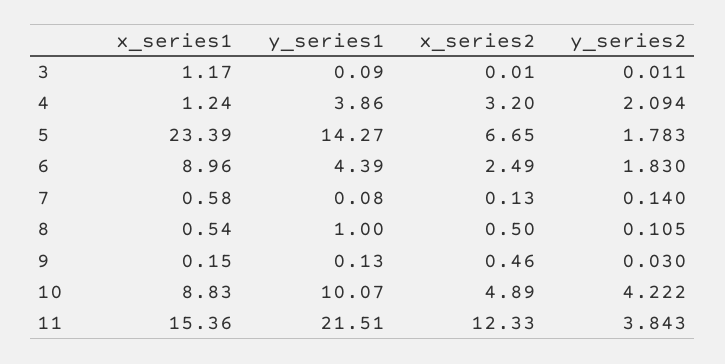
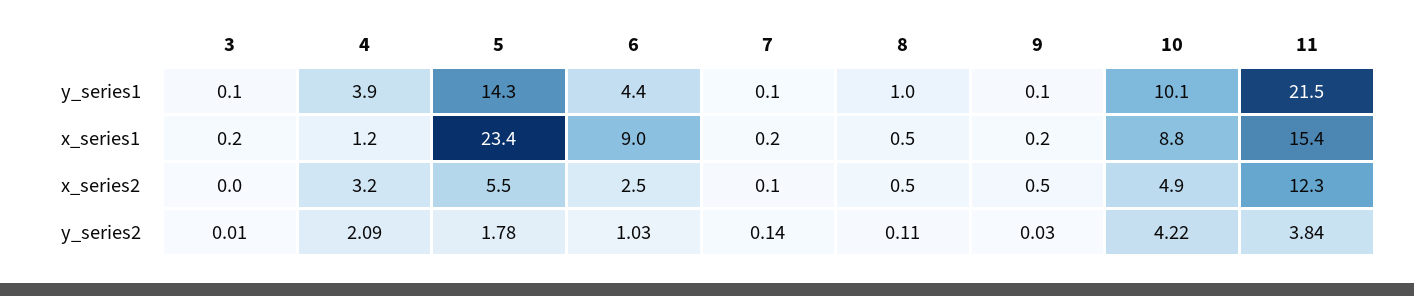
  {
    "x_series1": {
-     "3": 1.17,
+     "3": 0.2,
      "4": 1.24,
      "5": 23.39,
      "6": 8.96,
-     "7": 0.58,
+     "7": 0.2,
      "8": 0.54,
      "9": 0.15,
      "10": 8.83,
      "11": 15.36
    },
    "y_series1": {
      "3": 0.09,
      "4": 3.86,
      "5": 14.27,
      "6": 4.39,
      "7": 0.08,
      "8": 1,
      "9": 0.13,
      "10": 10.07,
      "11": 21.51
    },
    "x_series2": {
      "3": 0.01,
      "4": 3.2,
-     "5": 6.65,
+     "5": 5.5,
      "6": 2.49,
      "7": 0.13,
      "8": 0.5,
      "9": 0.46,
      "10": 4.89,
      "11": 12.33
    },
    "y_series2": {
      "3": 0.011,
      "4": 2.094,
      "5": 1.783,
-     "6": 1.83,
+     "6": 1.03,
      "7": 0.14,
      "8": 0.105,
      "9": 0.03,
      "10": 4.222,
      "11": 3.843
    }
  }

